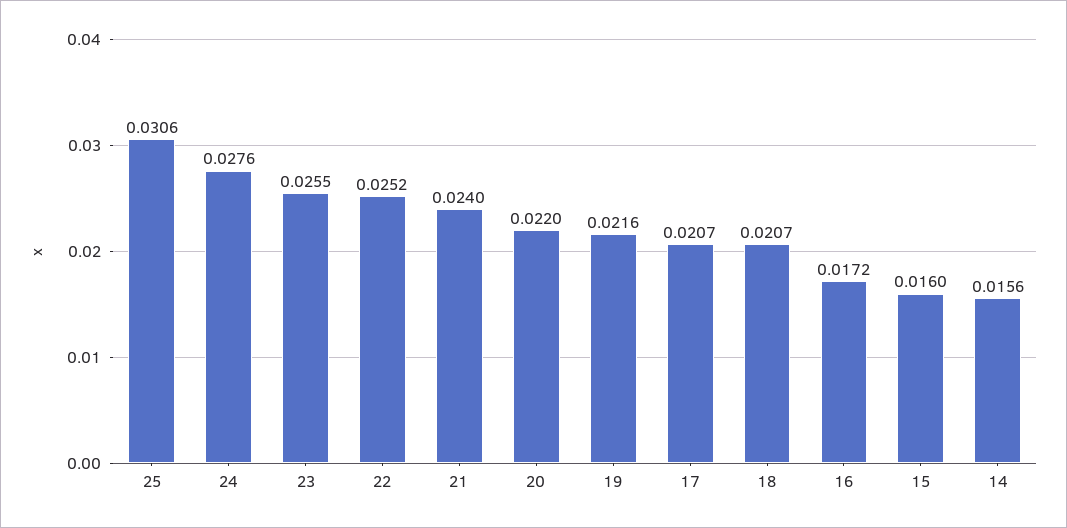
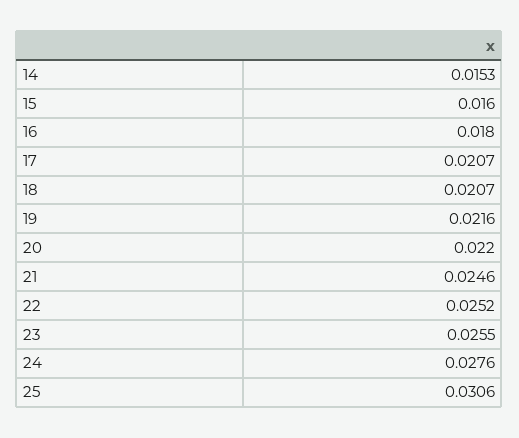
  {
    "25": 0.0306,
    "24": 0.0276,
    "23": 0.0255,
    "22": 0.0252,
-   "21": 0.024,
+   "21": 0.0246,
    "20": 0.022,
    "19": 0.0216,
    "17": 0.0207,
    "18": 0.0207,
-   "16": 0.0172,
+   "16": 0.018,
    "15": 0.016,
-   "14": 0.0156
+   "14": 0.0153
  }

